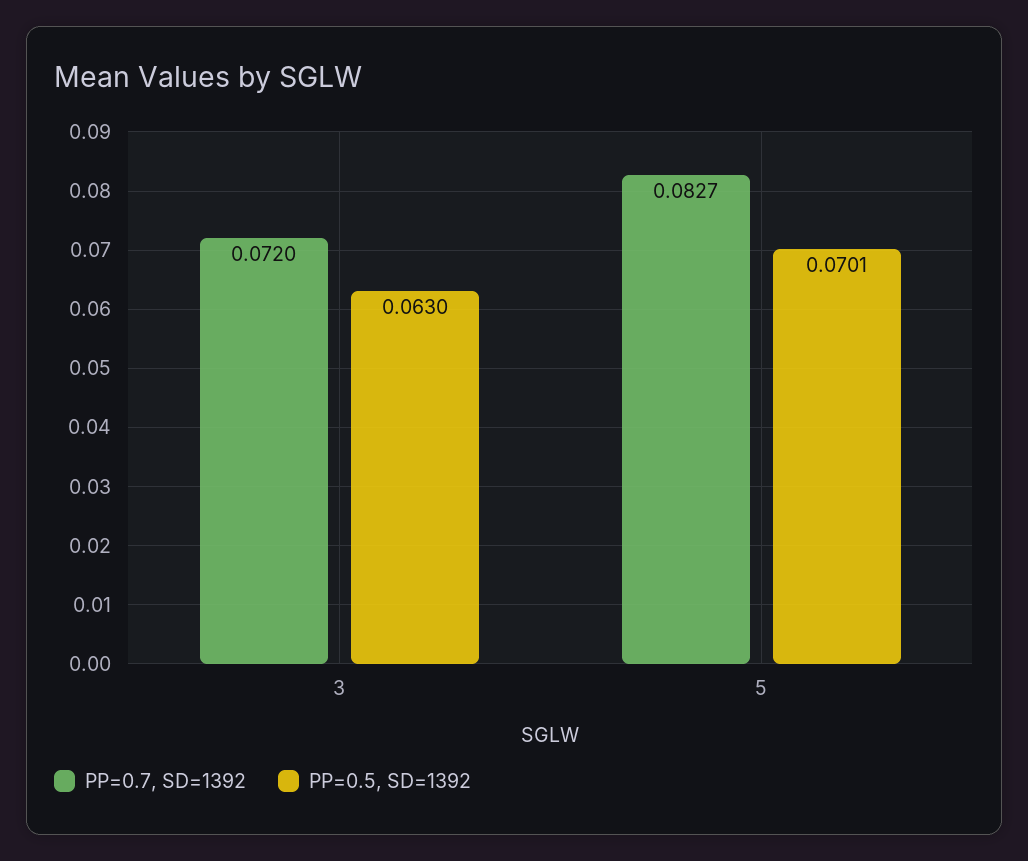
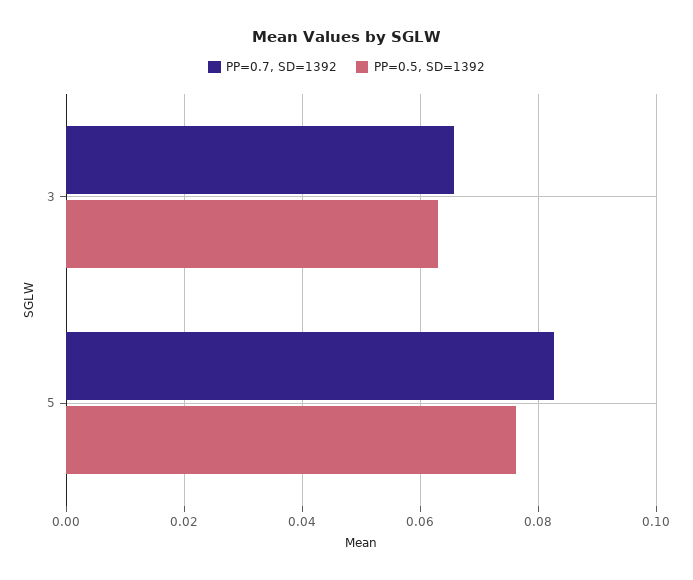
  {
    "PP=0.7, SD=1392": {
-     "3": 0.072,
+     "3": 0.066,
      "5": 0.0827
    },
    "PP=0.5, SD=1392": {
      "3": 0.063,
-     "5": 0.0701
+     "5": 0.076
    }
  }

